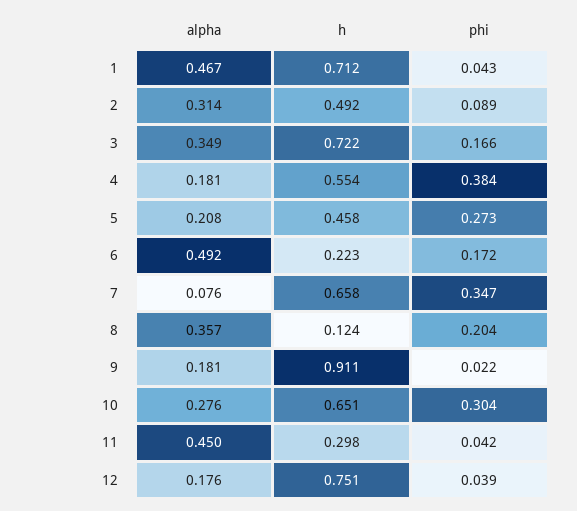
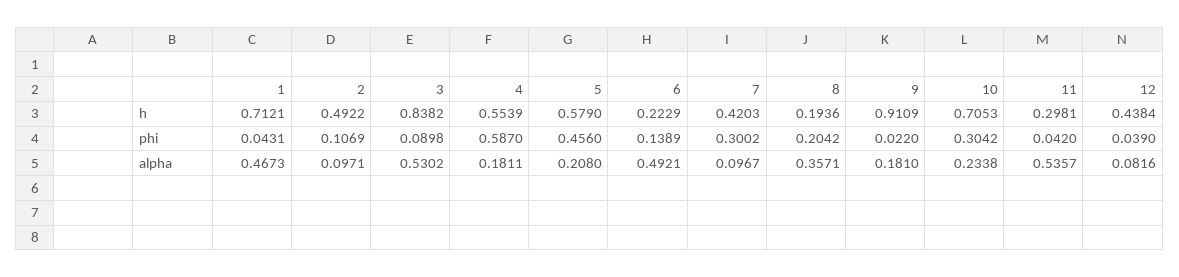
  {
    "alpha": {
      "1": 0.4673,
-     "2": 0.314,
+     "2": 0.0971,
-     "3": 0.349,
+     "3": 0.5302,
      "4": 0.1811,
      "5": 0.208,
      "6": 0.4921,
-     "7": 0.076,
+     "7": 0.0967,
      "8": 0.3571,
      "9": 0.181,
-     "10": 0.276,
+     "10": 0.2338,
-     "11": 0.45,
+     "11": 0.5357,
-     "12": 0.176
+     "12": 0.0816
    },
    "h": {
      "1": 0.7121,
      "2": 0.4922,
-     "3": 0.722,
+     "3": 0.8382,
      "4": 0.5539,
-     "5": 0.458,
+     "5": 0.579,
      "6": 0.2229,
-     "7": 0.658,
+     "7": 0.4203,
-     "8": 0.124,
+     "8": 0.1936,
      "9": 0.9109,
-     "10": 0.651,
+     "10": 0.7053,
      "11": 0.2981,
-     "12": 0.751
+     "12": 0.4384
    },
    "phi": {
      "1": 0.0431,
-     "2": 0.089,
+     "2": 0.1069,
-     "3": 0.166,
+     "3": 0.0898,
-     "4": 0.384,
+     "4": 0.587,
-     "5": 0.273,
+     "5": 0.456,
-     "6": 0.172,
+     "6": 0.1389,
-     "7": 0.347,
+     "7": 0.3002,
      "8": 0.2042,
      "9": 0.022,
      "10": 0.3042,
      "11": 0.042,
      "12": 0.039
    }
  }

